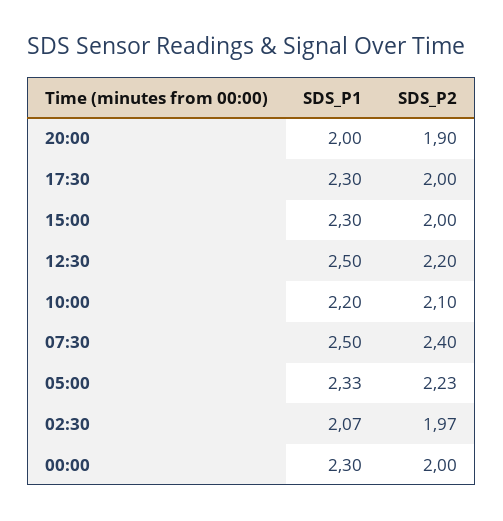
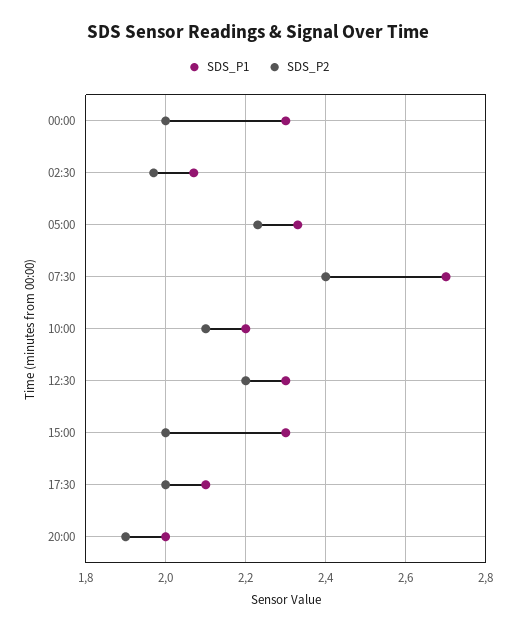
  {
    "SDS_P1": {
      "20:00": 2,
-     "17:30": 2.3,
+     "17:30": 2.1,
      "15:00": 2.3,
-     "12:30": 2.5,
+     "12:30": 2.3,
      "10:00": 2.2,
-     "07:30": 2.5,
+     "07:30": 2.7,
      "05:00": 2.33,
      "02:30": 2.07,
      "00:00": 2.3
    },
    "SDS_P2": {
      "20:00": 1.9,
      "17:30": 2,
      "15:00": 2,
      "12:30": 2.2,
      "10:00": 2.1,
      "07:30": 2.4,
      "05:00": 2.23,
      "02:30": 1.97,
      "00:00": 2
    }
  }

